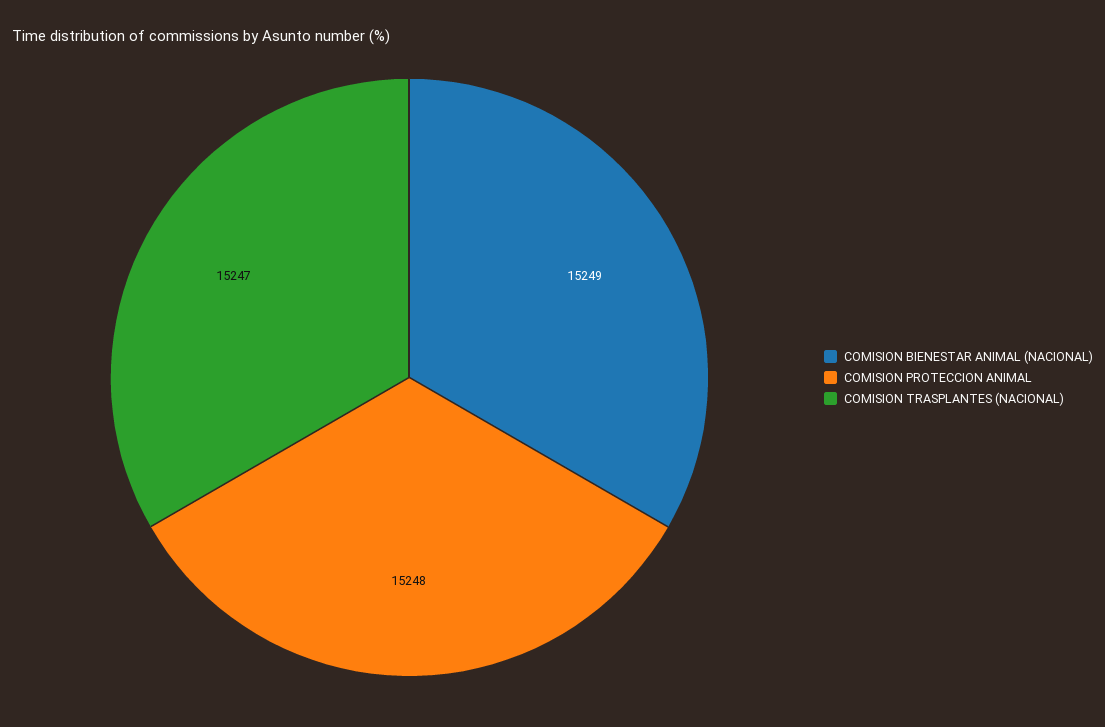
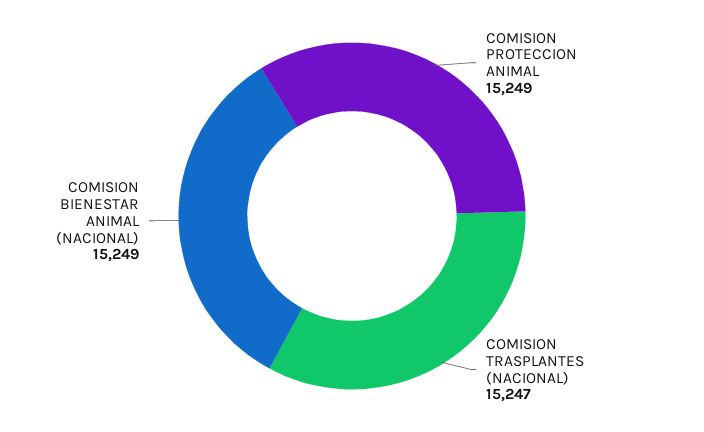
  {
    "COMISION BIENESTAR ANIMAL (NACIONAL)": 15249,
-   "COMISION PROTECCION ANIMAL": 15248,
+   "COMISION PROTECCION ANIMAL": 15249,
    "COMISION TRASPLANTES (NACIONAL)": 15247
  }

